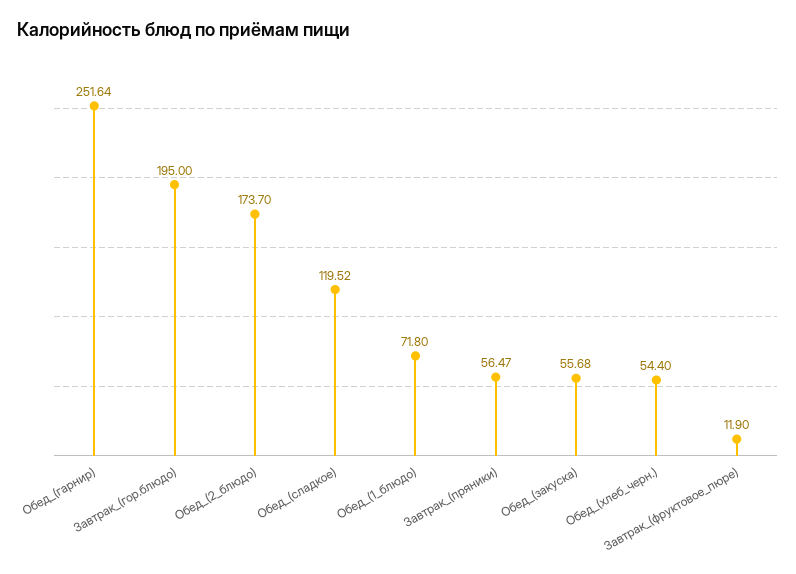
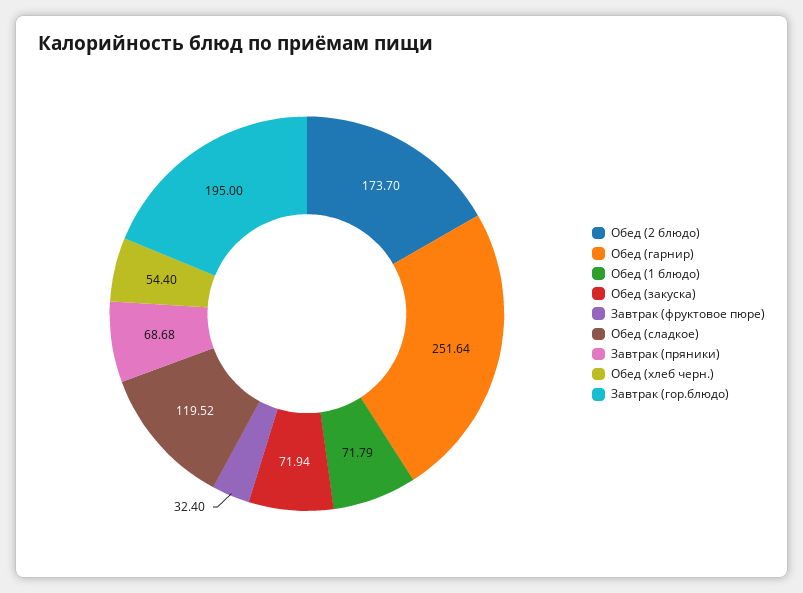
  {
    "Обед_(гарнир)": 251.64,
    "Завтрак_(гор.блюдо)": 195,
    "Обед_(2_блюдо)": 173.7,
    "Обед_(сладкое)": 119.52,
-   "Обед_(1_блюдо)": 71.8,
+   "Обед_(1_блюдо)": 71.79,
-   "Завтрак_(пряники)": 56.47,
+   "Завтрак_(пряники)": 68.68,
-   "Обед_(закуска)": 55.68,
+   "Обед_(закуска)": 71.94,
    "Обед_(хлеб_черн.)": 54.4,
-   "Завтрак_(фруктовое_пюре)": 11.9
+   "Завтрак_(фруктовое_пюре)": 32.4
  }

